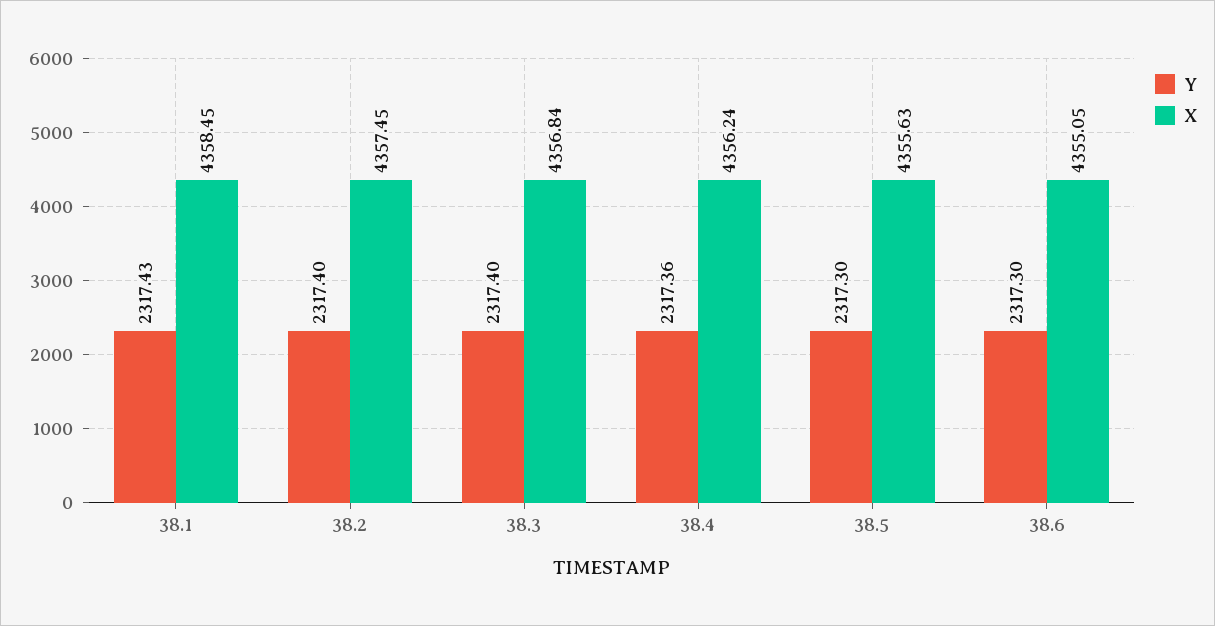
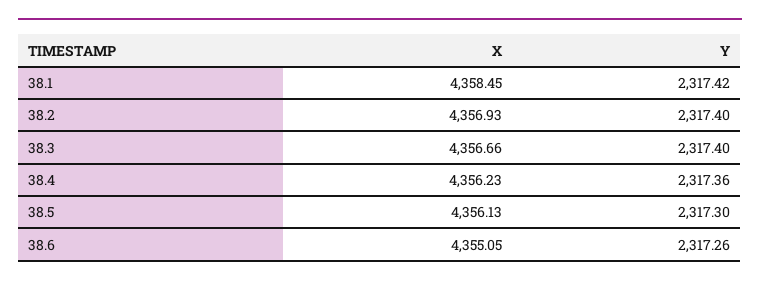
  {
    "Y": {
-     "38.1": 2317.43,
+     "38.1": 2317.42,
      "38.2": 2317.4,
      "38.3": 2317.4,
      "38.4": 2317.36,
      "38.5": 2317.3,
-     "38.6": 2317.3
+     "38.6": 2317.26
    },
    "X": {
      "38.1": 4358.45,
-     "38.2": 4357.45,
+     "38.2": 4356.93,
-     "38.3": 4356.84,
+     "38.3": 4356.66,
-     "38.4": 4356.24,
+     "38.4": 4356.23,
-     "38.5": 4355.63,
+     "38.5": 4356.13,
      "38.6": 4355.05
    }
  }

